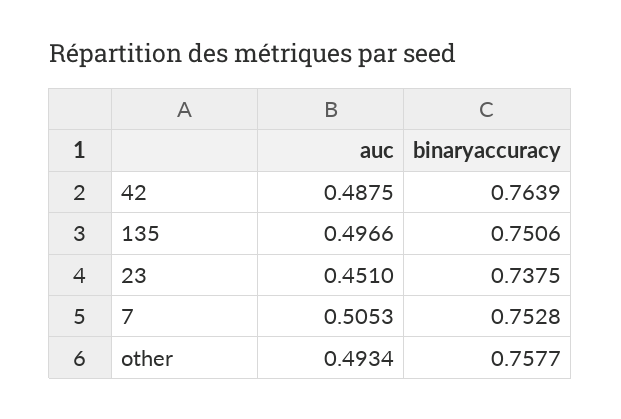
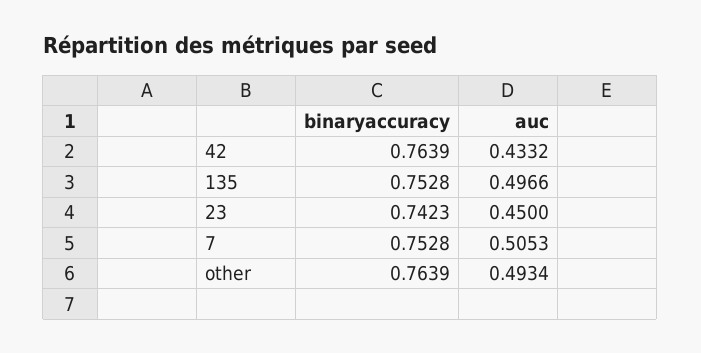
  {
    "auc": {
-     "42": 0.4875,
+     "42": 0.4332,
      "135": 0.4966,
-     "23": 0.451,
+     "23": 0.45,
      "7": 0.5053,
      "other": 0.4934
    },
    "binaryaccuracy": {
      "42": 0.7639,
-     "135": 0.7506,
+     "135": 0.7528,
-     "23": 0.7375,
+     "23": 0.7423,
      "7": 0.7528,
-     "other": 0.7577
+     "other": 0.7639
    }
  }

